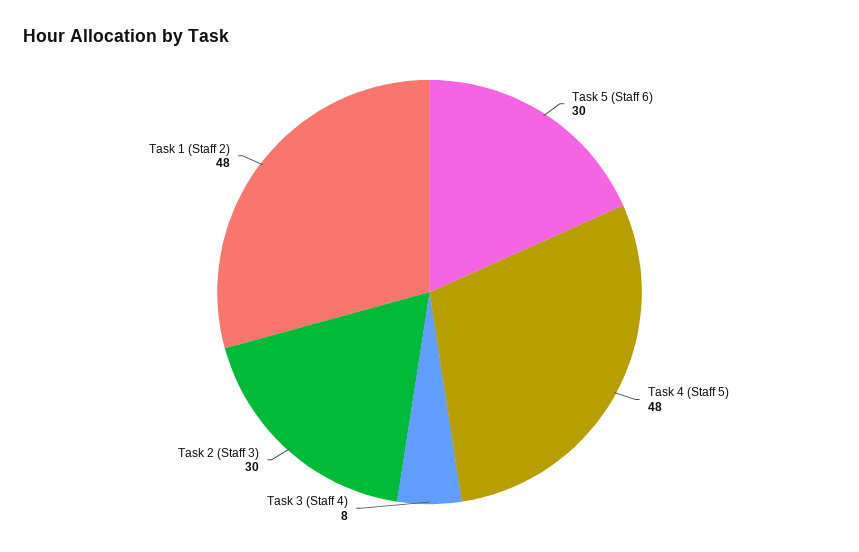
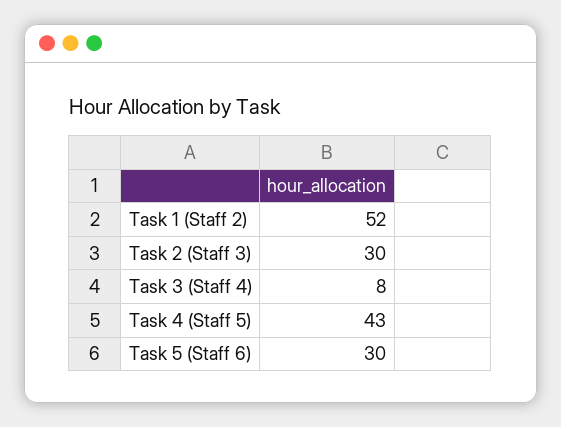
  {
    "Task 5 (Staff 6)": 30,
-   "Task 4 (Staff 5)": 48,
+   "Task 4 (Staff 5)": 43,
    "Task 3 (Staff 4)": 8,
    "Task 2 (Staff 3)": 30,
-   "Task 1 (Staff 2)": 48
+   "Task 1 (Staff 2)": 52
  }

